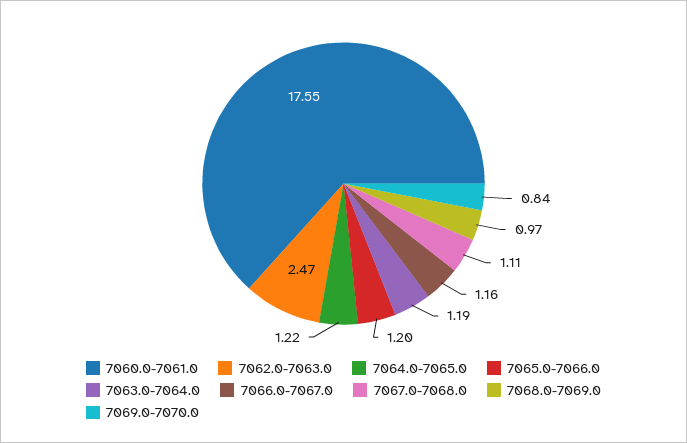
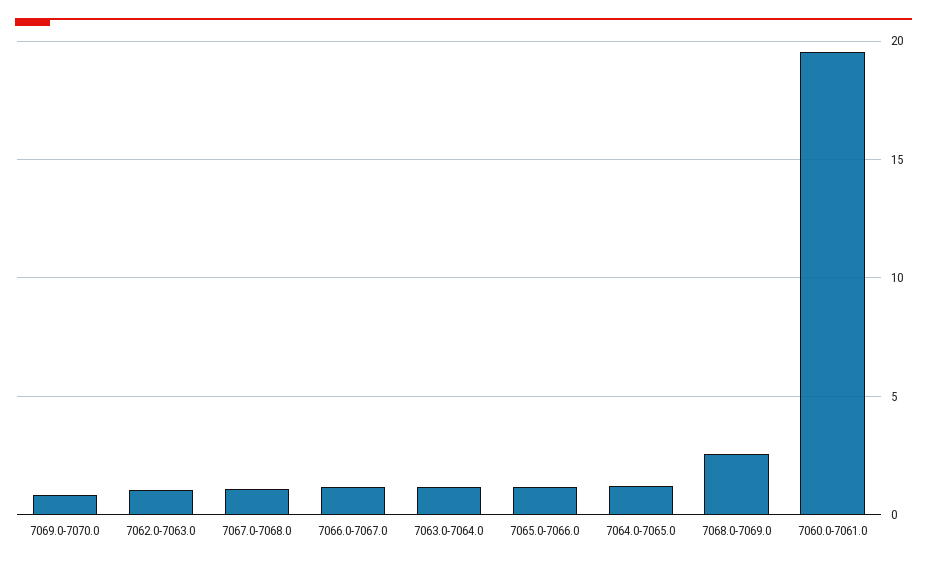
  {
-   "7060.0-7061.0": 17.55,
+   "7060.0-7061.0": 19.5,
-   "7062.0-7063.0": 2.47,
+   "7062.0-7063.0": 1,
    "7064.0-7065.0": 1.22,
    "7065.0-7066.0": 1.2,
    "7063.0-7064.0": 1.19,
    "7066.0-7067.0": 1.16,
    "7067.0-7068.0": 1.11,
-   "7068.0-7069.0": 0.97,
+   "7068.0-7069.0": 2.5,
    "7069.0-7070.0": 0.84
  }

